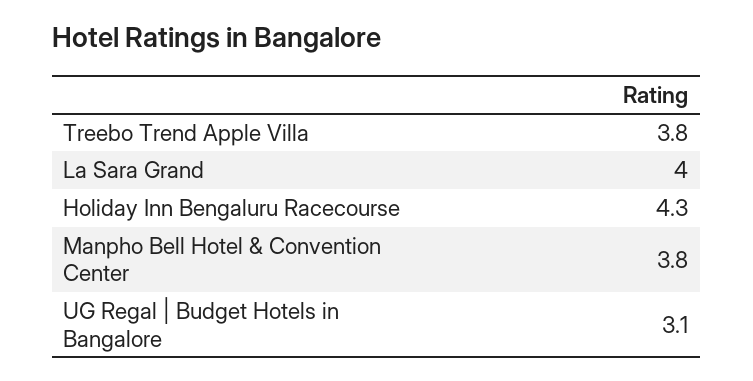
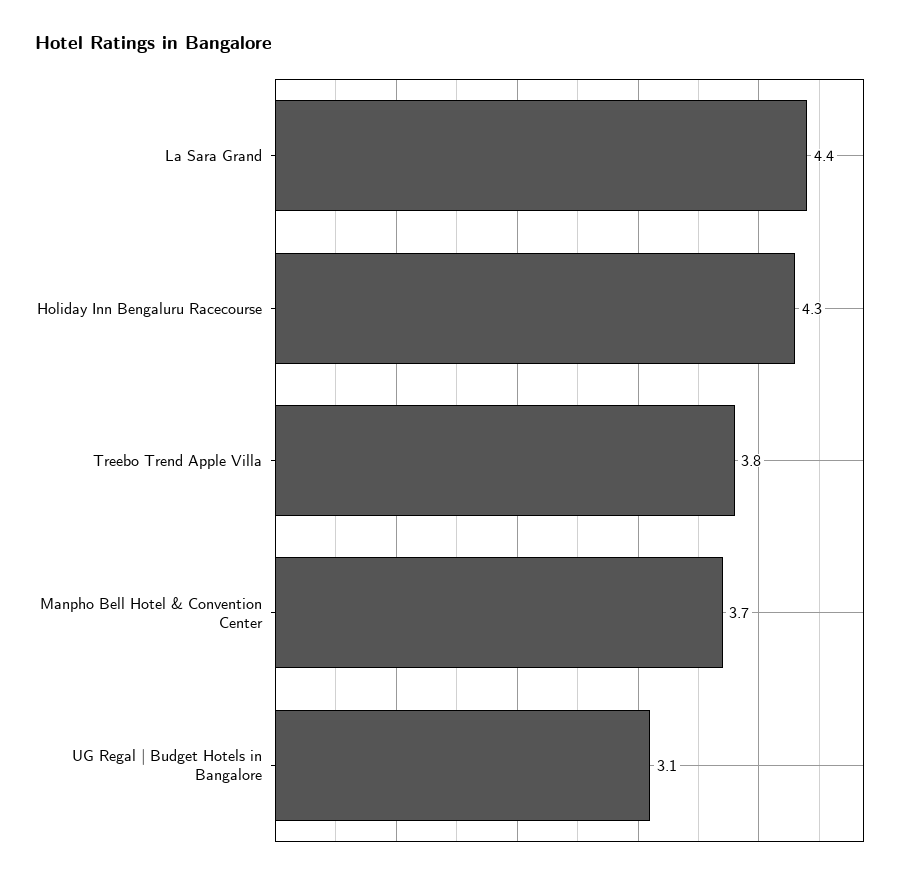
  {
    "Treebo Trend Apple Villa": 3.8,
-   "La Sara Grand": 4,
+   "La Sara Grand": 4.4,
    "Holiday Inn Bengaluru Racecourse": 4.3,
-   "Manpho Bell Hotel & Convention Center": 3.8,
+   "Manpho Bell Hotel & Convention Center": 3.7,
    "UG Regal | Budget Hotels in Bangalore": 3.1
  }

